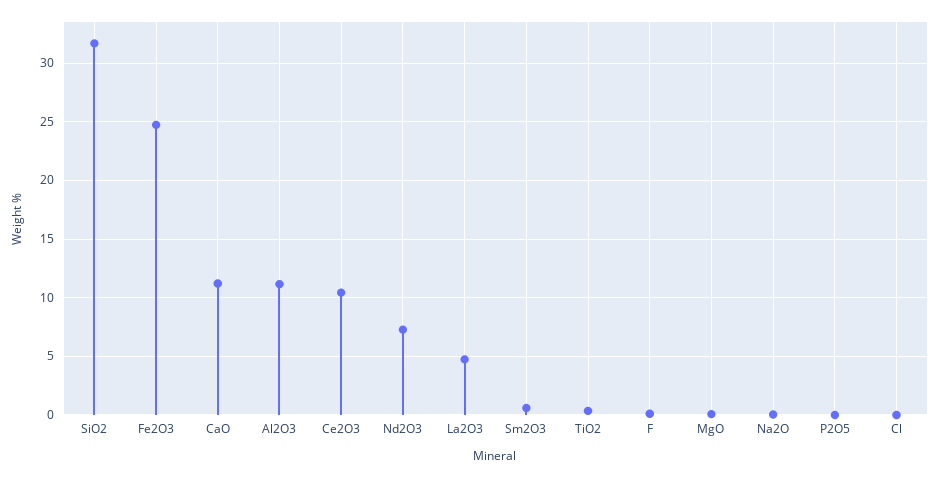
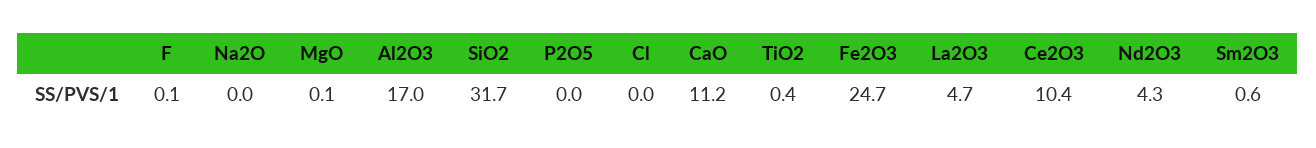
  {
    "SiO2": 31.7,
    "Fe2O3": 24.7,
    "CaO": 11.2,
-   "Al2O3": 11,
+   "Al2O3": 17,
    "Ce2O3": 10.4,
-   "Nd2O3": 7,
+   "Nd2O3": 4.3,
    "La2O3": 4.7,
    "Sm2O3": 0.6,
    "TiO2": 0.4,
    "F": 0.1,
    "MgO": 0.1,
    "Na2O": 0,
    "P2O5": 0,
    "Cl": 0
  }

